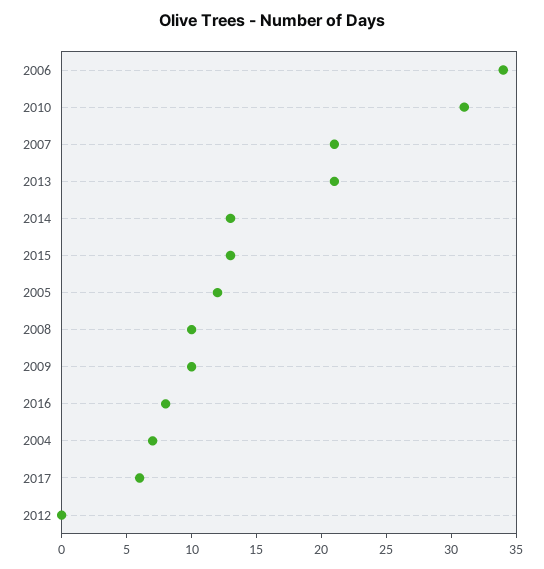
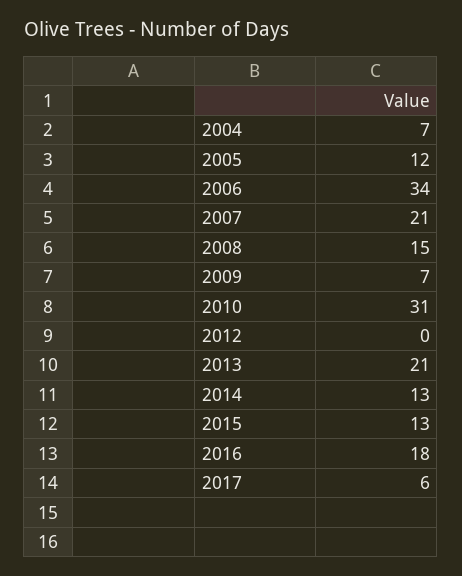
  {
    "2006": 34,
    "2010": 31,
    "2007": 21,
    "2013": 21,
    "2014": 13,
    "2015": 13,
    "2005": 12,
-   "2008": 10,
+   "2008": 15,
-   "2009": 10,
+   "2009": 7,
-   "2016": 8,
+   "2016": 18,
    "2004": 7,
    "2017": 6,
    "2012": 0
  }

